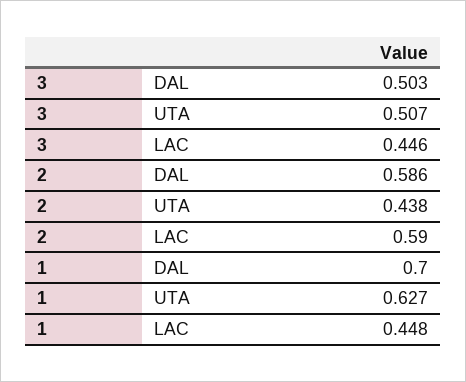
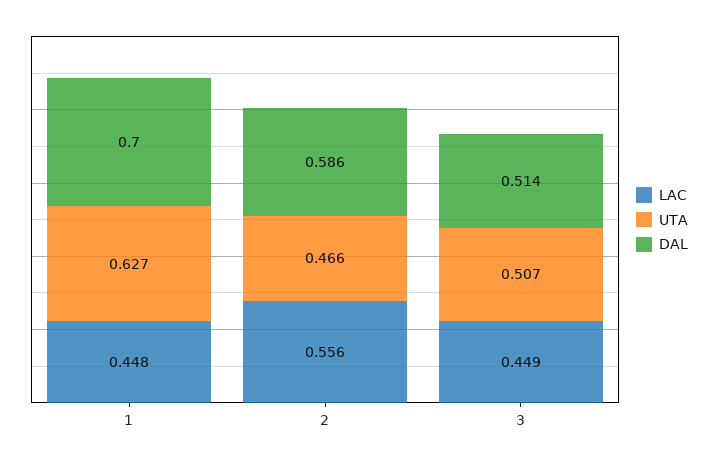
  {
    "DAL": {
-     "3": 0.503,
+     "3": 0.514,
      "2": 0.586,
      "1": 0.7
    },
    "UTA": {
      "3": 0.507,
-     "2": 0.438,
+     "2": 0.466,
      "1": 0.627
    },
    "LAC": {
-     "3": 0.446,
+     "3": 0.449,
-     "2": 0.59,
+     "2": 0.556,
      "1": 0.448
    }
  }

